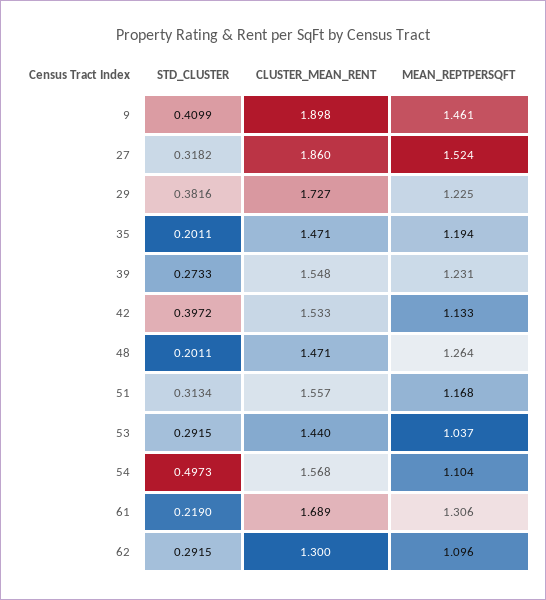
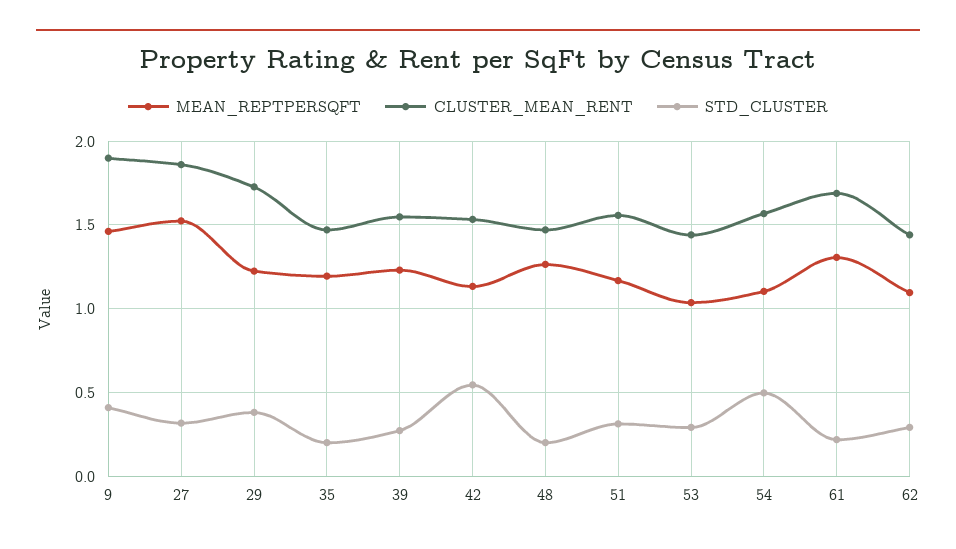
  {
    "STD_CLUSTER": {
      "9": 0.4099,
      "27": 0.3182,
      "29": 0.3816,
      "35": 0.2011,
      "39": 0.2733,
-     "42": 0.3972,
+     "42": 0.55,
      "48": 0.2011,
      "51": 0.3134,
      "53": 0.2915,
      "54": 0.4973,
      "61": 0.219,
      "62": 0.2915
    },
    "CLUSTER_MEAN_RENT": {
      "9": 1.898,
      "27": 1.86,
      "29": 1.727,
      "35": 1.471,
      "39": 1.548,
      "42": 1.533,
      "48": 1.471,
      "51": 1.557,
      "53": 1.44,
      "54": 1.568,
      "61": 1.689,
-     "62": 1.3
+     "62": 1.45
    },
    "MEAN_REPTPERSQFT": {
      "9": 1.461,
      "27": 1.524,
      "29": 1.225,
      "35": 1.194,
      "39": 1.231,
      "42": 1.133,
      "48": 1.264,
      "51": 1.168,
      "53": 1.037,
      "54": 1.104,
      "61": 1.306,
      "62": 1.096
    }
  }

